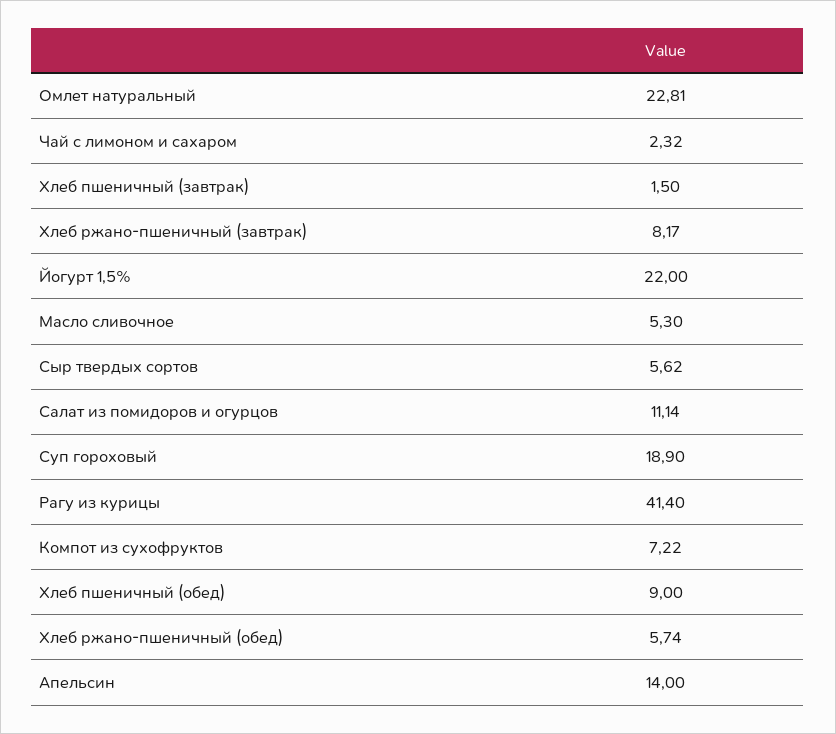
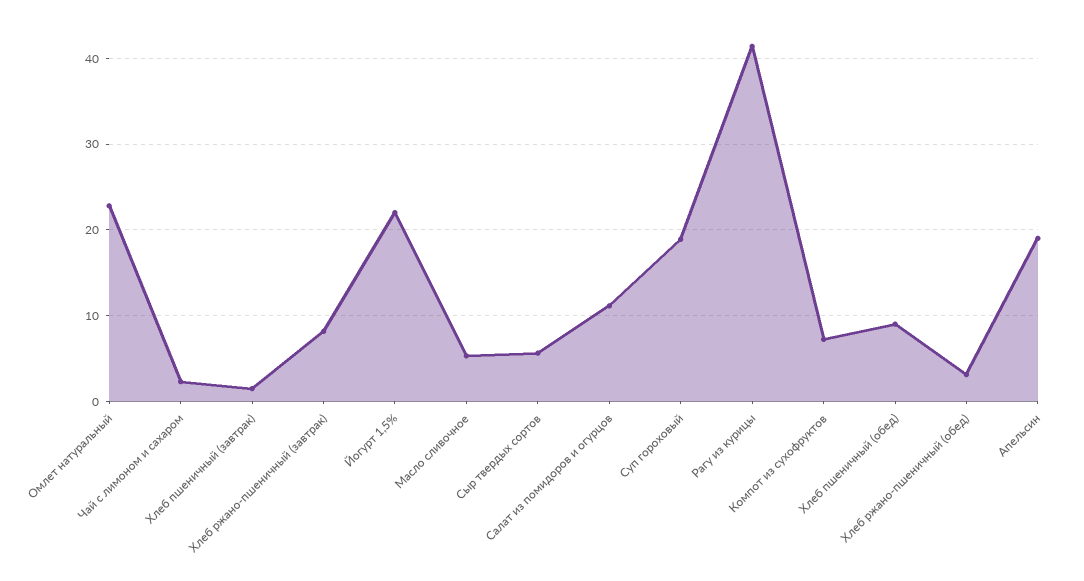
  {
    "Омлет натуральный": 22.81,
    "Чай с лимоном и сахаром": 2.32,
    "Хлеб пшеничный (завтрак)": 1.5,
    "Хлеб ржано-пшеничный (завтрак)": 8.17,
    "Йогурт 1,5%": 22,
    "Масло сливочное": 5.3,
    "Сыр твердых сортов": 5.62,
    "Салат из помидоров и огурцов": 11.14,
    "Суп гороховый": 18.9,
    "Рагу из курицы": 41.4,
    "Компот из сухофруктов": 7.22,
    "Хлеб пшеничный (обед)": 9,
-   "Хлеб ржано-пшеничный (обед)": 5.74,
+   "Хлеб ржано-пшеничный (обед)": 3,
-   "Апельсин": 14
+   "Апельсин": 19
  }

